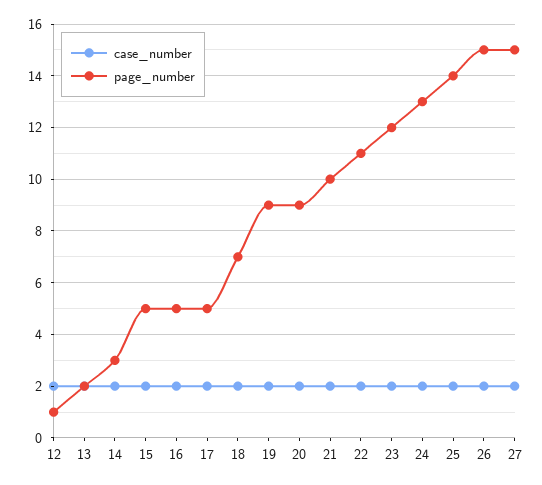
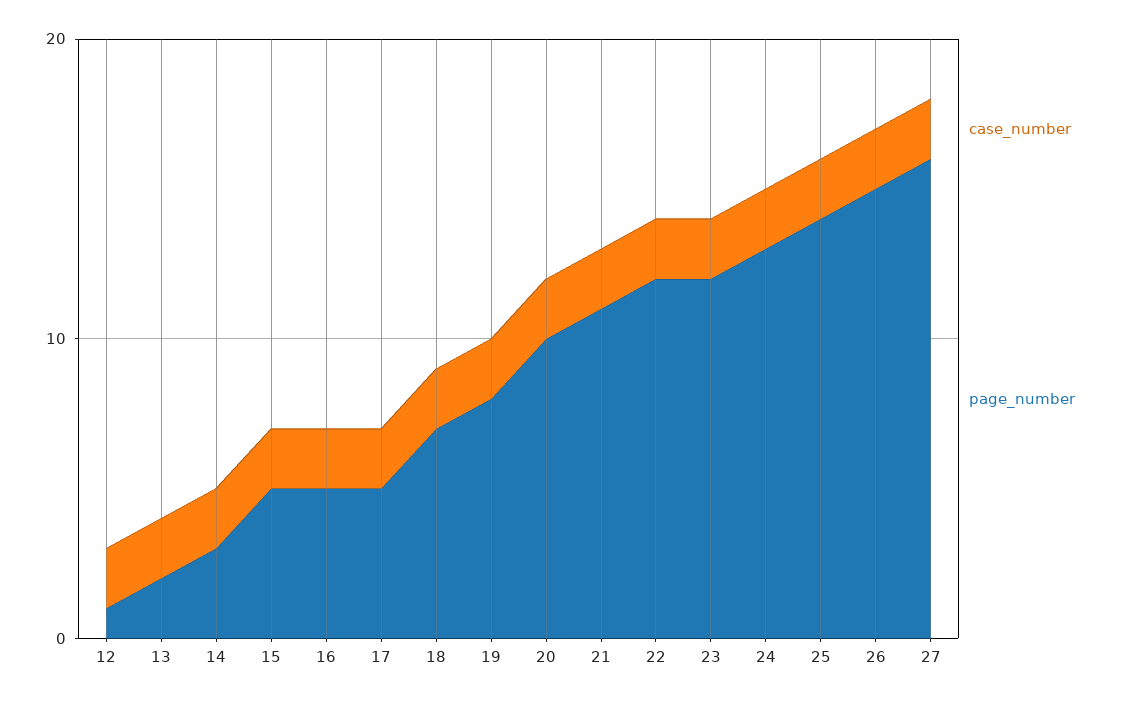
  {
    "case_number": {
      "12": 2,
      "13": 2,
      "14": 2,
      "15": 2,
      "16": 2,
      "17": 2,
      "18": 2,
      "19": 2,
      "20": 2,
      "21": 2,
      "22": 2,
      "23": 2,
      "24": 2,
      "25": 2,
      "26": 2,
      "27": 2
    },
    "page_number": {
      "12": 1,
      "13": 2,
      "14": 3,
      "15": 5,
      "16": 5,
      "17": 5,
      "18": 7,
-     "19": 9,
+     "19": 8,
-     "20": 9,
+     "20": 10,
-     "21": 10,
+     "21": 11,
-     "22": 11,
+     "22": 12,
      "23": 12,
      "24": 13,
      "25": 14,
      "26": 15,
-     "27": 15
+     "27": 16
    }
  }

